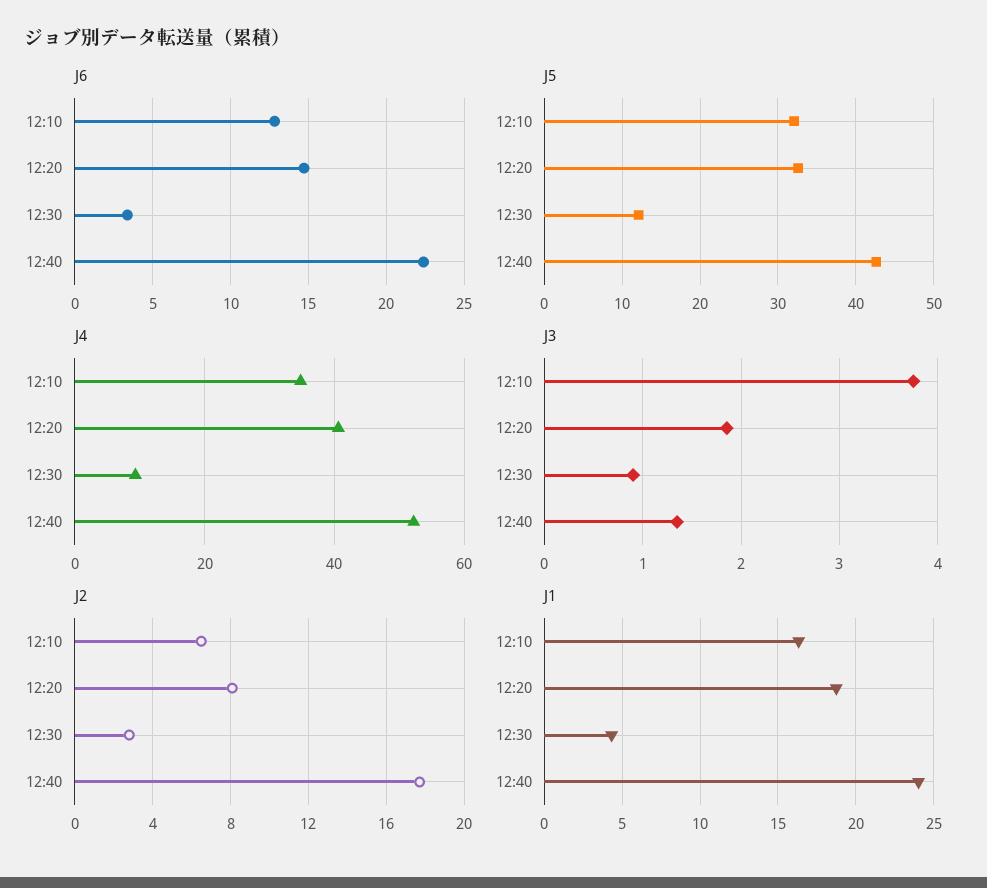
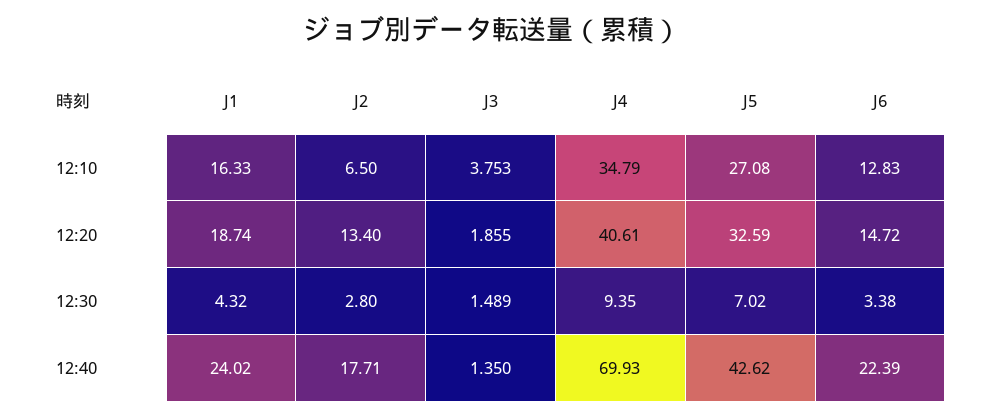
  {
    "J6": {
      "12:10": 12.83,
      "12:20": 14.72,
      "12:30": 3.38,
      "12:40": 22.39
    },
    "J5": {
-     "12:10": 32,
+     "12:10": 27.08,
      "12:20": 32.59,
-     "12:30": 12,
+     "12:30": 7.02,
      "12:40": 42.62
    },
    "J4": {
      "12:10": 34.79,
      "12:20": 40.61,
      "12:30": 9.35,
-     "12:40": 52
+     "12:40": 69.93
    },
    "J3": {
      "12:10": 3.753,
      "12:20": 1.855,
-     "12:30": 0.9,
+     "12:30": 1.489,
      "12:40": 1.35
    },
    "J2": {
      "12:10": 6.5,
-     "12:20": 8,
+     "12:20": 13.4,
      "12:30": 2.8,
      "12:40": 17.71
    },
    "J1": {
      "12:10": 16.33,
      "12:20": 18.74,
      "12:30": 4.32,
      "12:40": 24.02
    }
  }

